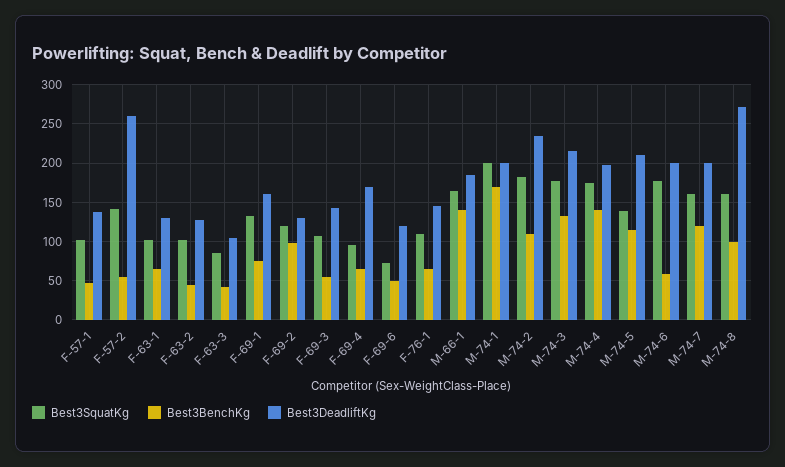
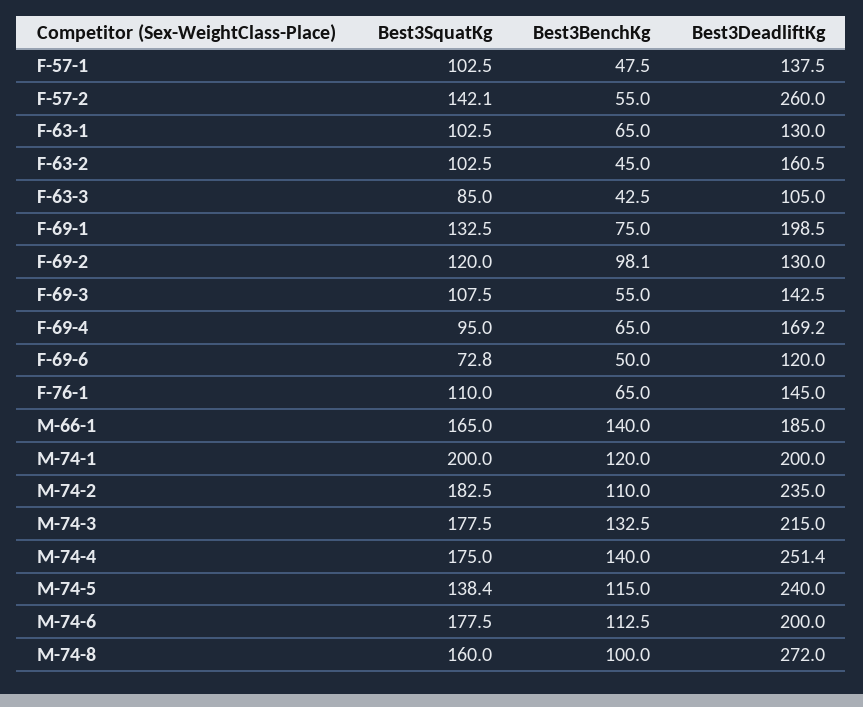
  {
    "Best3SquatKg": {
      "F-57-1": 102.5,
      "F-57-2": 142.1,
      "F-63-1": 102.5,
      "F-63-2": 102.5,
      "F-63-3": 85,
      "F-69-1": 132.5,
      "F-69-2": 120,
      "F-69-3": 107.5,
      "F-69-4": 95,
      "F-69-6": 72.8,
      "F-76-1": 110,
      "M-66-1": 165,
      "M-74-1": 200,
      "M-74-2": 182.5,
      "M-74-3": 177.5,
      "M-74-4": 175,
      "M-74-5": 138.4,
      "M-74-6": 177.5,
-     "M-74-7": 160,
      "M-74-8": 160
    },
    "Best3BenchKg": {
      "F-57-1": 47.5,
      "F-57-2": 55,
      "F-63-1": 65,
      "F-63-2": 45,
      "F-63-3": 42.5,
      "F-69-1": 75,
      "F-69-2": 98.1,
      "F-69-3": 55,
      "F-69-4": 65,
      "F-69-6": 50,
      "F-76-1": 65,
      "M-66-1": 140,
-     "M-74-1": 170,
+     "M-74-1": 120,
      "M-74-2": 110,
      "M-74-3": 132.5,
      "M-74-4": 140,
      "M-74-5": 115,
-     "M-74-6": 60,
+     "M-74-6": 112.5,
-     "M-74-7": 120,
      "M-74-8": 100
    },
    "Best3DeadliftKg": {
      "F-57-1": 137.5,
      "F-57-2": 260,
      "F-63-1": 130,
-     "F-63-2": 130,
+     "F-63-2": 160.5,
      "F-63-3": 105,
-     "F-69-1": 160,
+     "F-69-1": 198.5,
      "F-69-2": 130,
      "F-69-3": 142.5,
      "F-69-4": 169.2,
      "F-69-6": 120,
      "F-76-1": 145,
      "M-66-1": 185,
      "M-74-1": 200,
      "M-74-2": 235,
      "M-74-3": 215,
-     "M-74-4": 200,
+     "M-74-4": 251.4,
-     "M-74-5": 210,
+     "M-74-5": 240,
      "M-74-6": 200,
-     "M-74-7": 200,
      "M-74-8": 272
    }
  }

